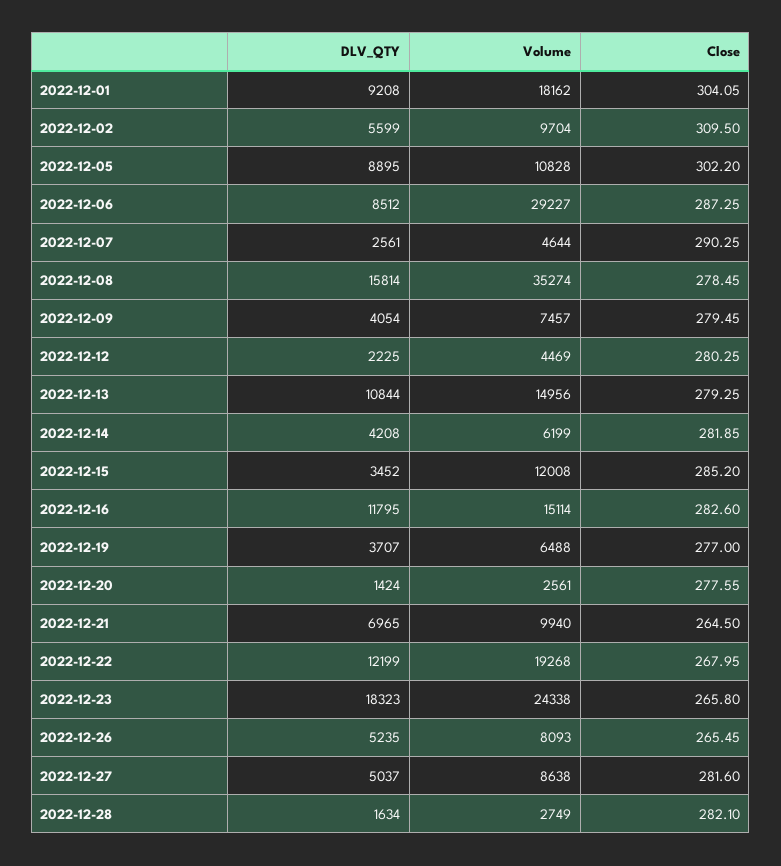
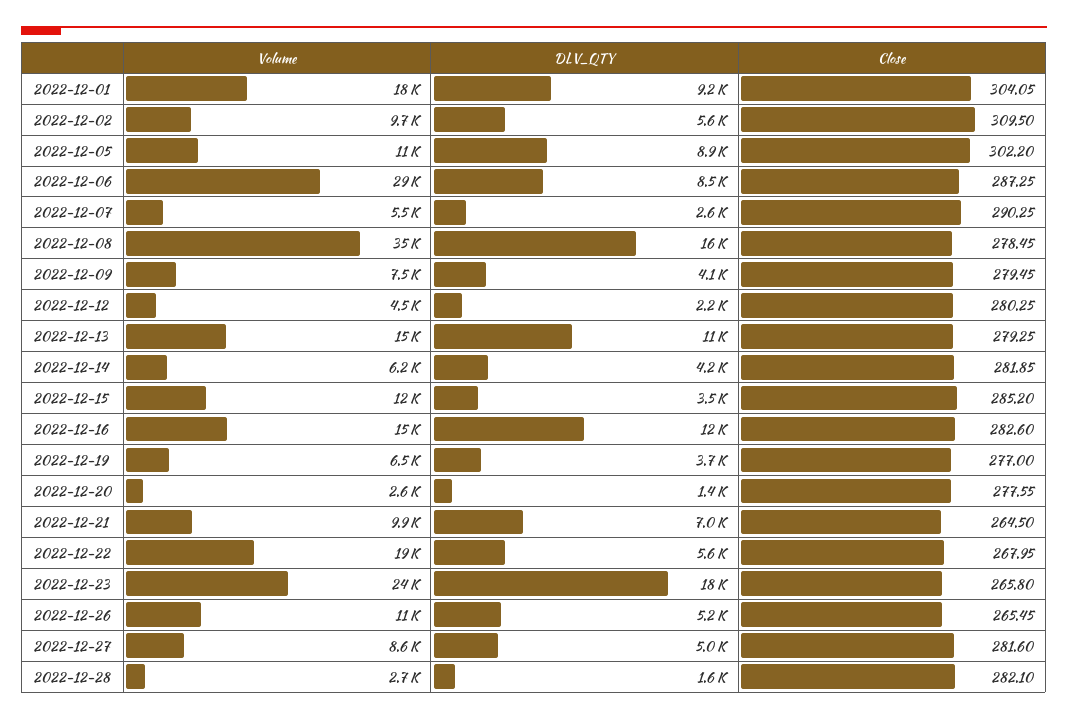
  {
    "DLV_QTY": {
      "2022-12-01": 9208,
      "2022-12-02": 5599,
      "2022-12-05": 8895,
      "2022-12-06": 8512,
      "2022-12-07": 2561,
      "2022-12-08": 15814,
      "2022-12-09": 4054,
      "2022-12-12": 2225,
      "2022-12-13": 10844,
      "2022-12-14": 4208,
      "2022-12-15": 3452,
      "2022-12-16": 11795,
      "2022-12-19": 3707,
      "2022-12-20": 1424,
      "2022-12-21": 6965,
-     "2022-12-22": 12199,
+     "2022-12-22": 5600,
      "2022-12-23": 18323,
      "2022-12-26": 5235,
      "2022-12-27": 5037,
      "2022-12-28": 1634
    },
    "Volume": {
      "2022-12-01": 18162,
      "2022-12-02": 9704,
      "2022-12-05": 10828,
      "2022-12-06": 29227,
-     "2022-12-07": 4644,
+     "2022-12-07": 5500,
      "2022-12-08": 35274,
      "2022-12-09": 7457,
      "2022-12-12": 4469,
      "2022-12-13": 14956,
      "2022-12-14": 6199,
      "2022-12-15": 12008,
      "2022-12-16": 15114,
      "2022-12-19": 6488,
      "2022-12-20": 2561,
      "2022-12-21": 9940,
      "2022-12-22": 19268,
      "2022-12-23": 24338,
-     "2022-12-26": 8093,
+     "2022-12-26": 11000,
      "2022-12-27": 8638,
      "2022-12-28": 2749
    },
    "Close": {
      "2022-12-01": 304.05,
      "2022-12-02": 309.5,
      "2022-12-05": 302.2,
      "2022-12-06": 287.25,
      "2022-12-07": 290.25,
      "2022-12-08": 278.45,
      "2022-12-09": 279.45,
      "2022-12-12": 280.25,
      "2022-12-13": 279.25,
      "2022-12-14": 281.85,
      "2022-12-15": 285.2,
      "2022-12-16": 282.6,
      "2022-12-19": 277,
      "2022-12-20": 277.55,
      "2022-12-21": 264.5,
      "2022-12-22": 267.95,
      "2022-12-23": 265.8,
      "2022-12-26": 265.45,
      "2022-12-27": 281.6,
      "2022-12-28": 282.1
    }
  }

